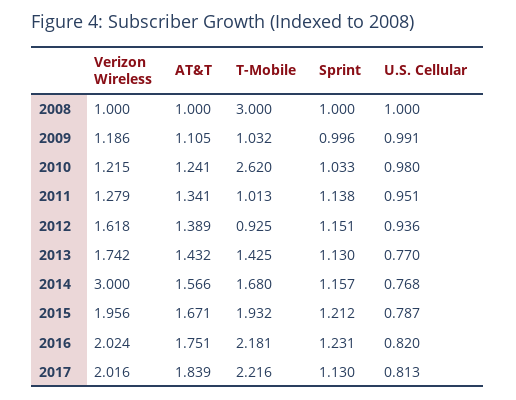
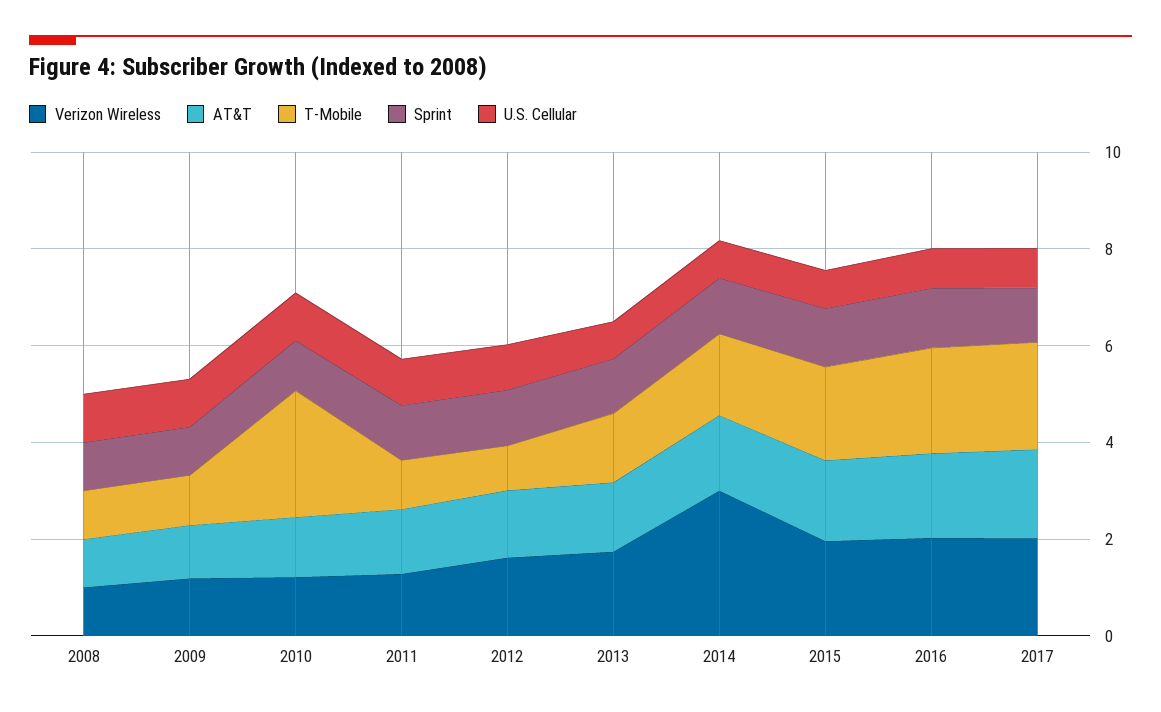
  {
    "Verizon Wireless": {
      "2008": 1,
      "2009": 1.186,
      "2010": 1.215,
      "2011": 1.279,
      "2012": 1.618,
      "2013": 1.742,
      "2014": 3,
      "2015": 1.956,
      "2016": 2.024,
      "2017": 2.016
    },
    "AT&T": {
      "2008": 1,
      "2009": 1.105,
      "2010": 1.241,
      "2011": 1.341,
      "2012": 1.389,
      "2013": 1.432,
      "2014": 1.566,
      "2015": 1.671,
      "2016": 1.751,
      "2017": 1.839
    },
    "T-Mobile": {
-     "2008": 3,
+     "2008": 1,
      "2009": 1.032,
      "2010": 2.62,
      "2011": 1.013,
      "2012": 0.925,
      "2013": 1.425,
      "2014": 1.68,
      "2015": 1.932,
      "2016": 2.181,
      "2017": 2.216
    },
    "Sprint": {
      "2008": 1,
      "2009": 0.996,
      "2010": 1.033,
      "2011": 1.138,
      "2012": 1.151,
      "2013": 1.13,
      "2014": 1.157,
      "2015": 1.212,
      "2016": 1.231,
      "2017": 1.13
    },
    "U.S. Cellular": {
      "2008": 1,
      "2009": 0.991,
      "2010": 0.98,
      "2011": 0.951,
      "2012": 0.936,
      "2013": 0.77,
      "2014": 0.768,
      "2015": 0.787,
      "2016": 0.82,
      "2017": 0.813
    }
  }

